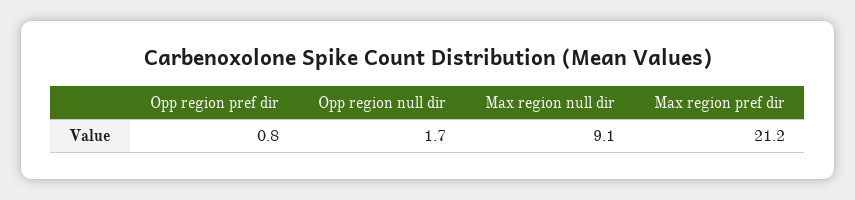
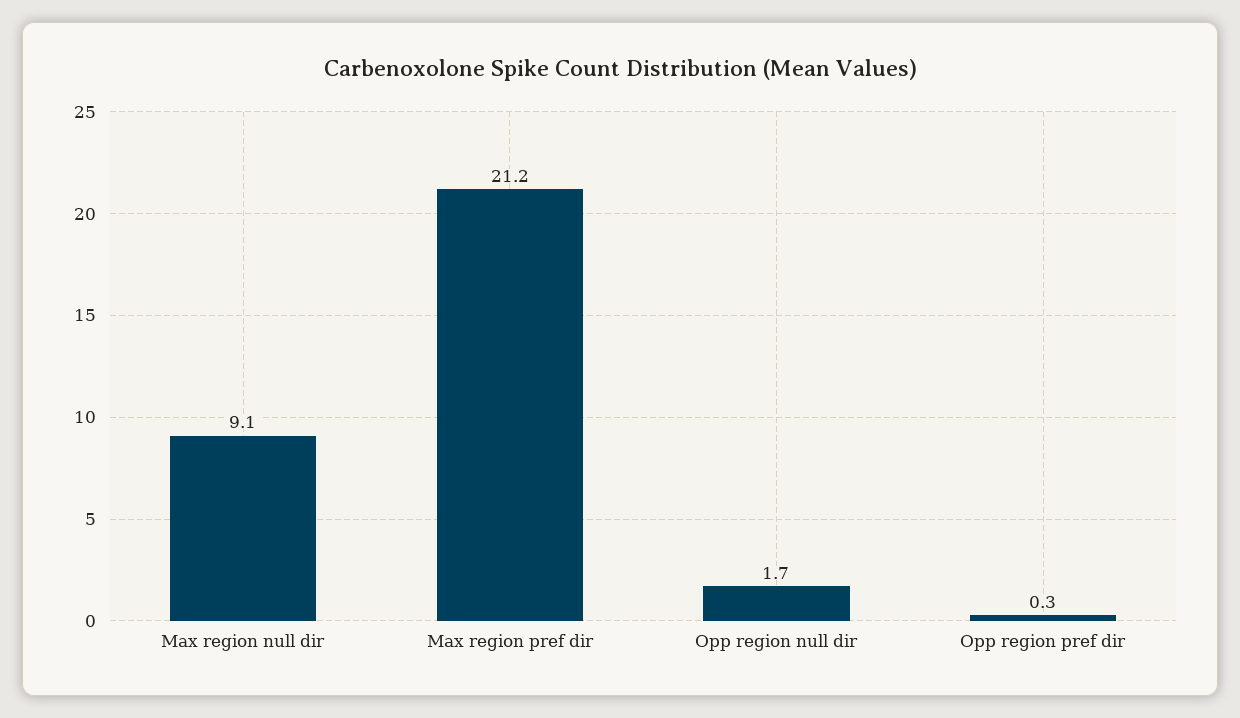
  {
-   "Opp region pref dir": 0.8,
+   "Opp region pref dir": 0.3,
    "Opp region null dir": 1.7,
    "Max region null dir": 9.1,
    "Max region pref dir": 21.2
  }

